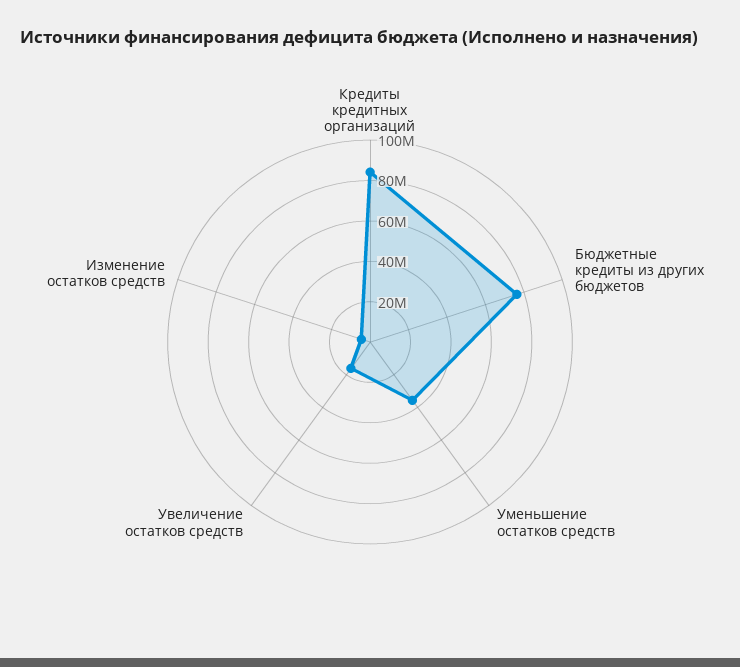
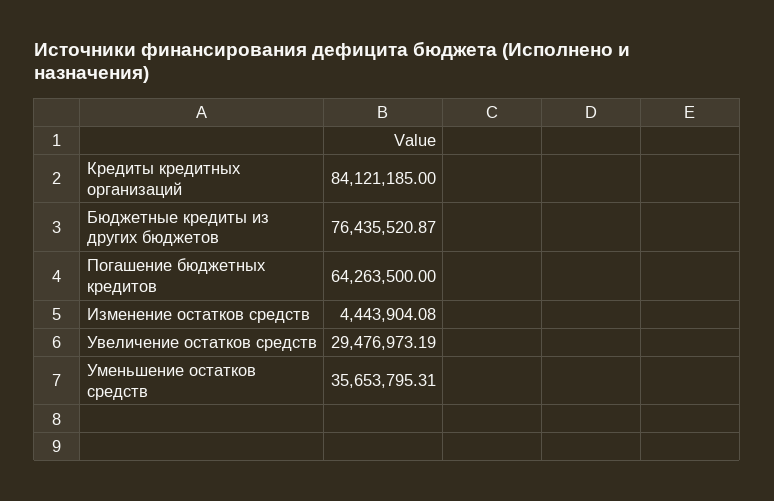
  {
    "Кредиты кредитных организаций": 84121185,
    "Бюджетные кредиты из других бюджетов": 76435520.87,
    "Уменьшение остатков средств": 35653795.31,
-   "Увеличение остатков средств": 15000000,
+   "Увеличение остатков средств": 29476973.19,
-   "Изменение остатков средств": 4443904.08
+   "Изменение остатков средств": 4443904.08,
+   "Погашение бюджетных кредитов": 64263500
  }

